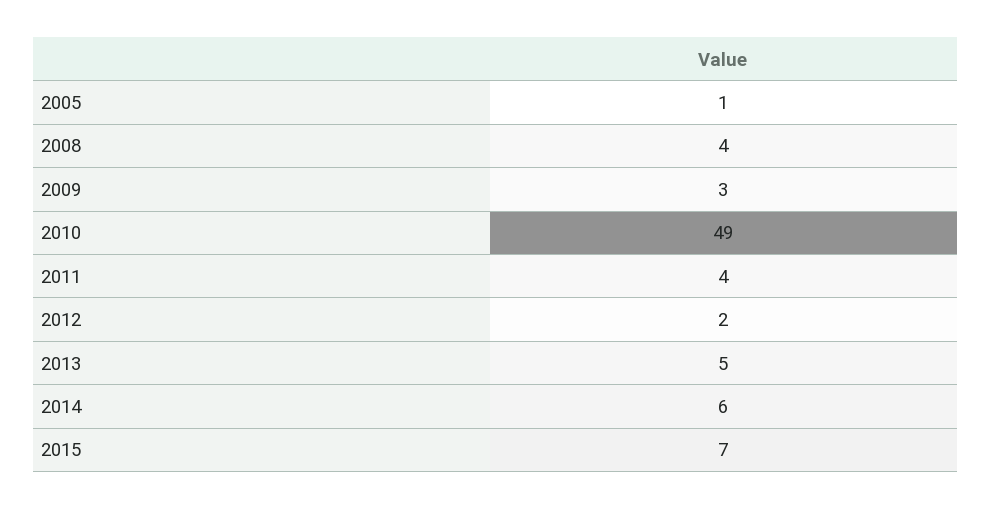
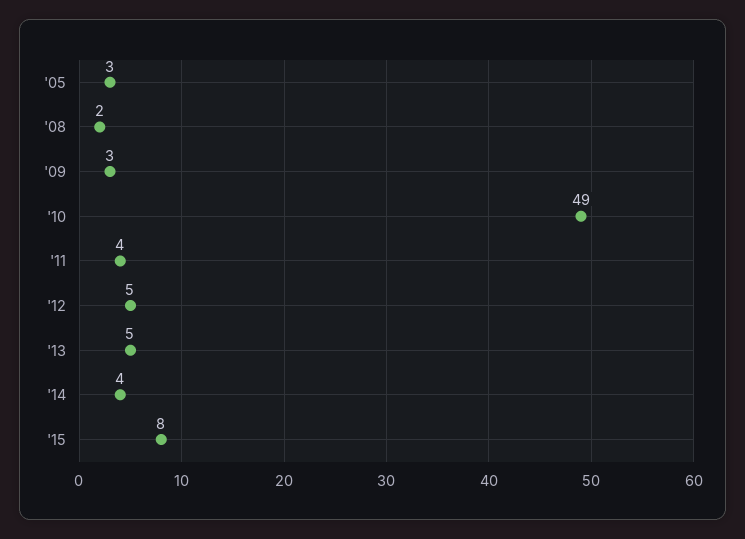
  {
-   "2005": 1,
+   "2005": 3,
-   "2008": 4,
+   "2008": 2,
    "2009": 3,
    "2010": 49,
    "2011": 4,
-   "2012": 2,
+   "2012": 5,
    "2013": 5,
-   "2014": 6,
+   "2014": 4,
-   "2015": 7
+   "2015": 8
  }

